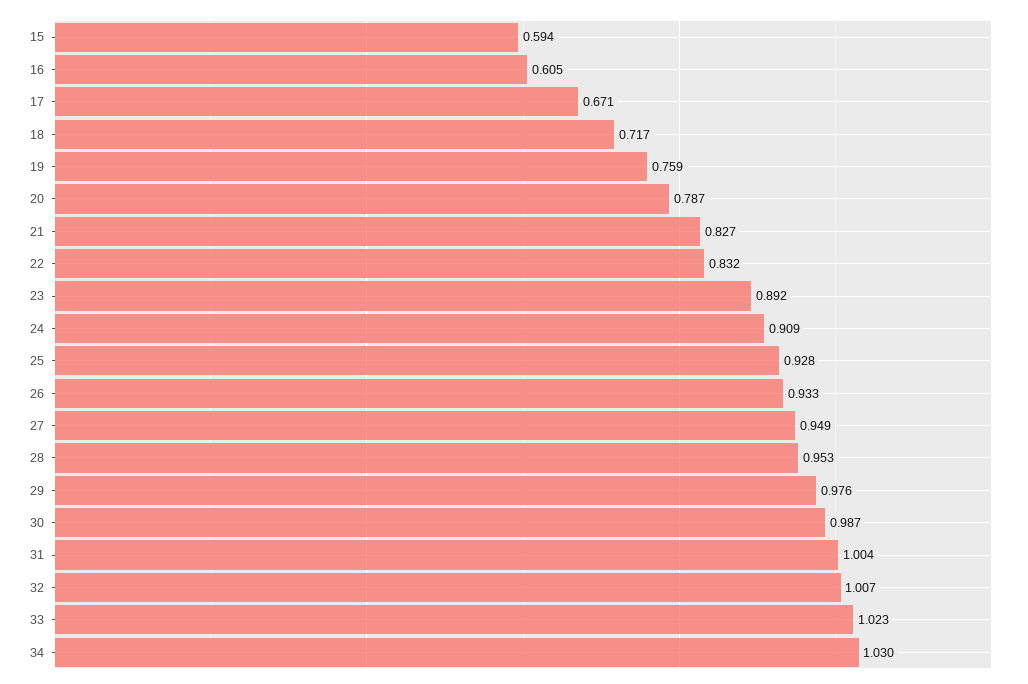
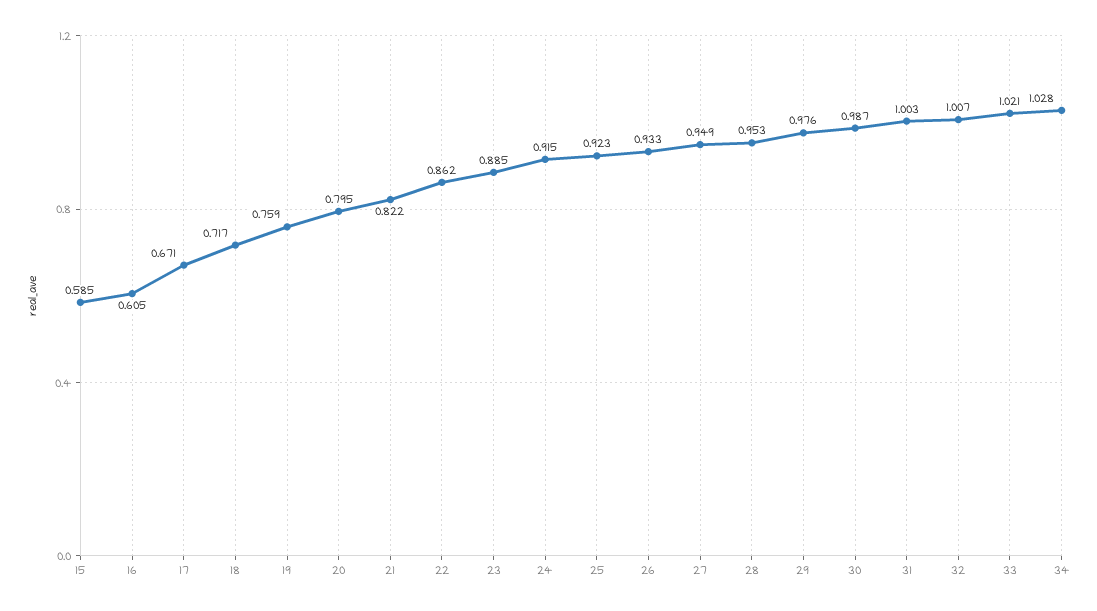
  {
-   "15": 0.594,
+   "15": 0.585,
    "16": 0.605,
    "17": 0.671,
    "18": 0.717,
    "19": 0.759,
-   "20": 0.787,
+   "20": 0.795,
-   "21": 0.827,
+   "21": 0.822,
-   "22": 0.832,
+   "22": 0.862,
-   "23": 0.892,
+   "23": 0.885,
-   "24": 0.909,
+   "24": 0.915,
-   "25": 0.928,
+   "25": 0.923,
    "26": 0.933,
    "27": 0.949,
    "28": 0.953,
    "29": 0.976,
    "30": 0.987,
-   "31": 1.004,
+   "31": 1.003,
    "32": 1.007,
-   "33": 1.023,
+   "33": 1.021,
-   "34": 1.03
+   "34": 1.028
  }

